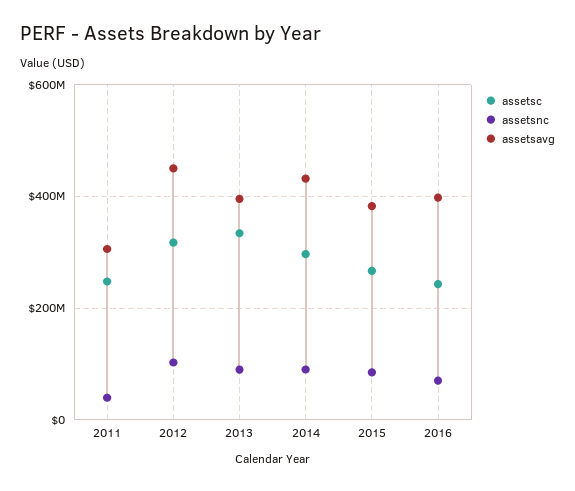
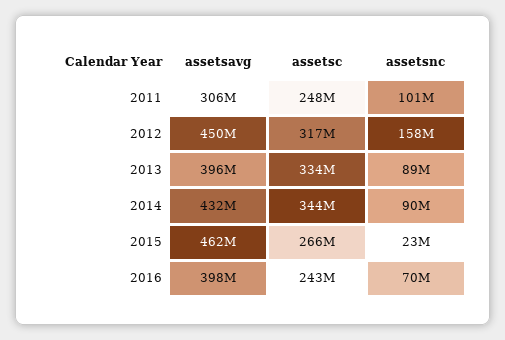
  {
    "assetsc": {
      "2011": 248000000,
      "2012": 317000000,
      "2013": 334000000,
-     "2014": 300000000,
+     "2014": 344000000,
      "2015": 266000000,
      "2016": 243000000
    },
    "assetsnc": {
-     "2011": 40000000,
+     "2011": 101000000,
-     "2012": 100000000,
+     "2012": 158000000,
      "2013": 89000000,
      "2014": 90000000,
-     "2015": 80000000,
+     "2015": 23000000,
      "2016": 70000000
    },
    "assetsavg": {
      "2011": 306000000,
      "2012": 450000000,
      "2013": 396000000,
      "2014": 432000000,
-     "2015": 380000000,
+     "2015": 462000000,
      "2016": 398000000
    }
  }

